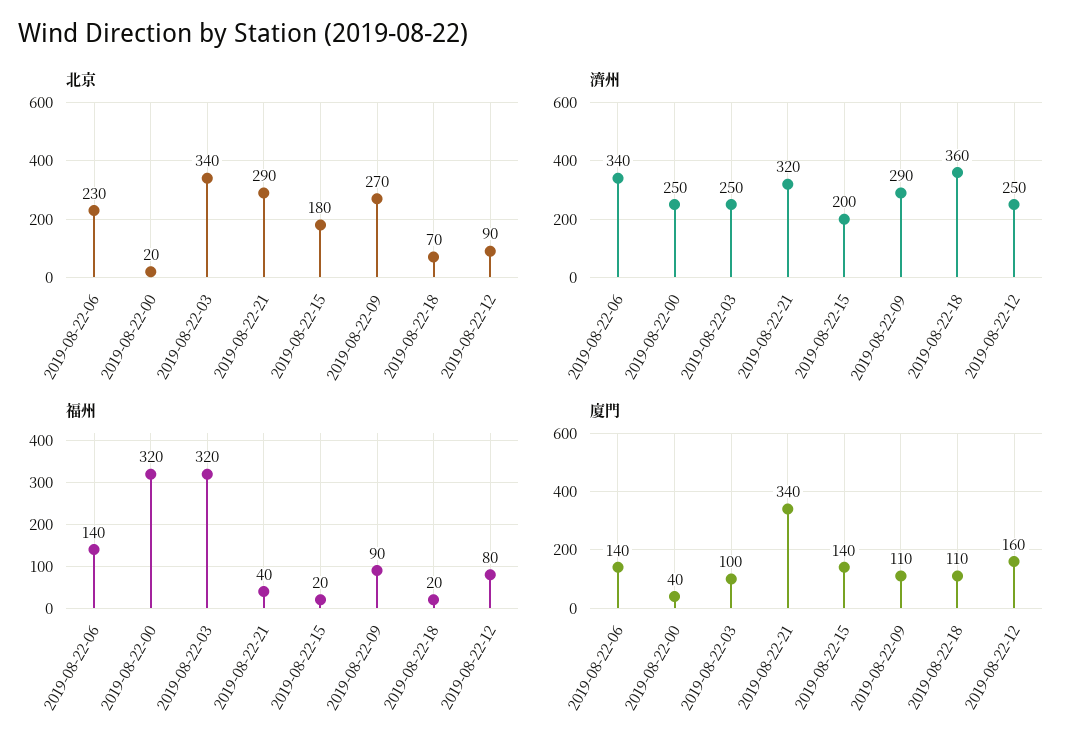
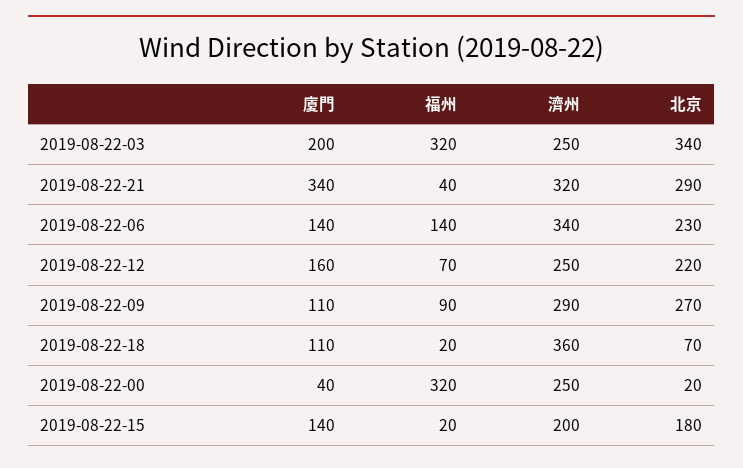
  {
    "北京": {
      "2019-08-22-06": 230,
      "2019-08-22-00": 20,
      "2019-08-22-03": 340,
      "2019-08-22-21": 290,
      "2019-08-22-15": 180,
      "2019-08-22-09": 270,
      "2019-08-22-18": 70,
-     "2019-08-22-12": 90
+     "2019-08-22-12": 220
    },
    "濟州": {
      "2019-08-22-06": 340,
      "2019-08-22-00": 250,
      "2019-08-22-03": 250,
      "2019-08-22-21": 320,
      "2019-08-22-15": 200,
      "2019-08-22-09": 290,
      "2019-08-22-18": 360,
      "2019-08-22-12": 250
    },
    "福州": {
      "2019-08-22-06": 140,
      "2019-08-22-00": 320,
      "2019-08-22-03": 320,
      "2019-08-22-21": 40,
      "2019-08-22-15": 20,
      "2019-08-22-09": 90,
      "2019-08-22-18": 20,
-     "2019-08-22-12": 80
+     "2019-08-22-12": 70
    },
    "廈門": {
      "2019-08-22-06": 140,
      "2019-08-22-00": 40,
-     "2019-08-22-03": 100,
+     "2019-08-22-03": 200,
      "2019-08-22-21": 340,
      "2019-08-22-15": 140,
      "2019-08-22-09": 110,
      "2019-08-22-18": 110,
      "2019-08-22-12": 160
    }
  }

